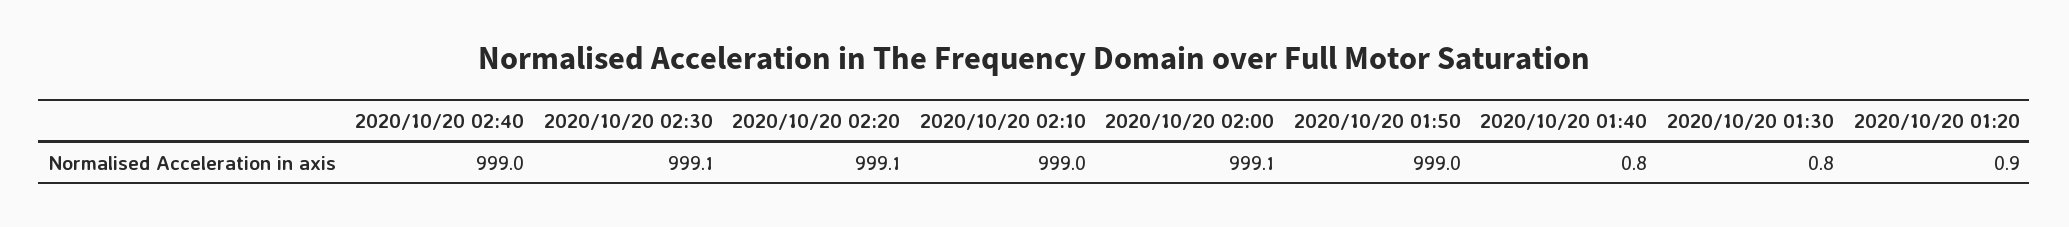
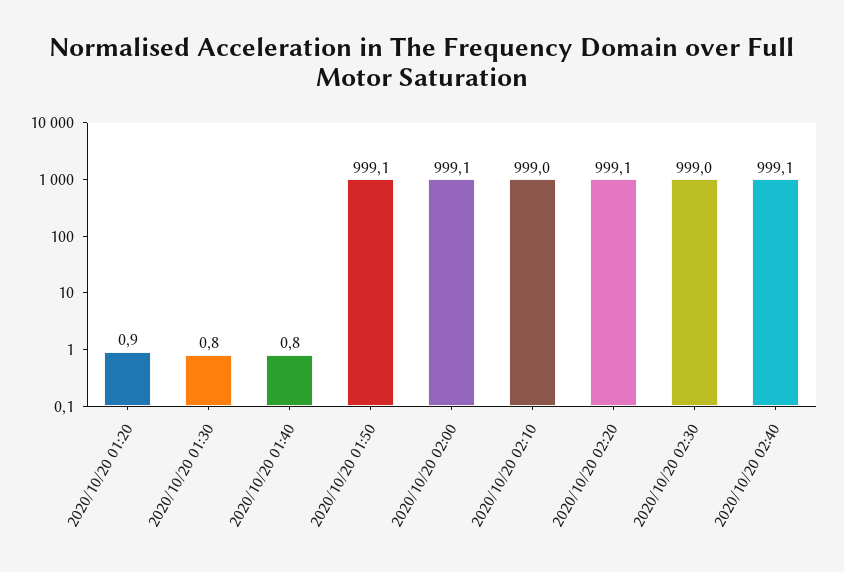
  {
-   "2020/10/20 02:40": 999,
+   "2020/10/20 02:40": 999.1,
-   "2020/10/20 02:30": 999.1,
+   "2020/10/20 02:30": 999,
    "2020/10/20 02:20": 999.1,
    "2020/10/20 02:10": 999,
    "2020/10/20 02:00": 999.1,
-   "2020/10/20 01:50": 999,
+   "2020/10/20 01:50": 999.1,
    "2020/10/20 01:40": 0.8,
    "2020/10/20 01:30": 0.8,
    "2020/10/20 01:20": 0.9
  }

